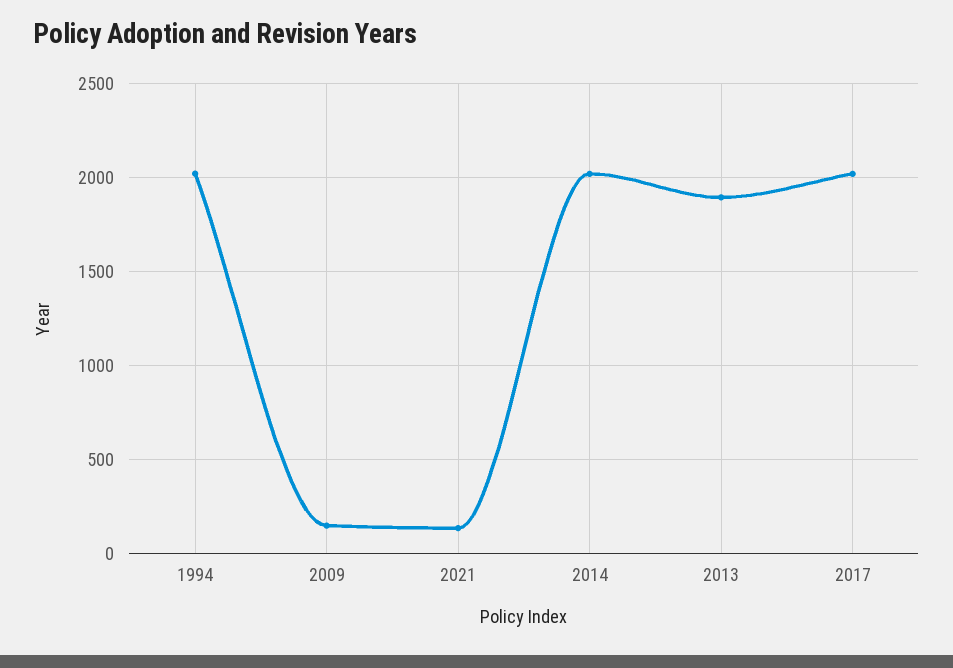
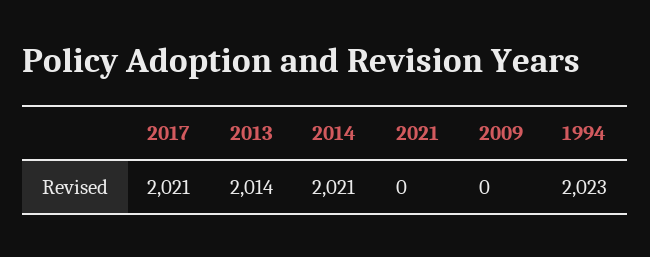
  {
    "1994": 2023,
-   "2009": 150,
+   "2009": 0,
-   "2021": 150,
+   "2021": 0,
    "2014": 2021,
-   "2013": 1900,
+   "2013": 2014,
    "2017": 2021
  }

